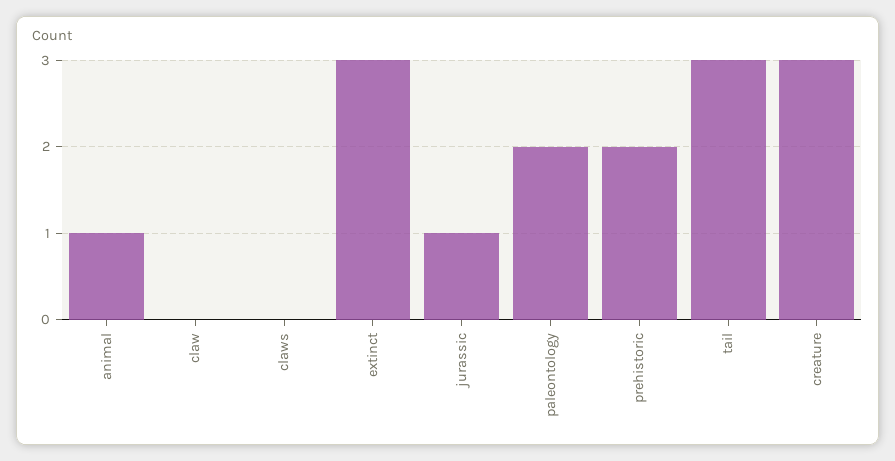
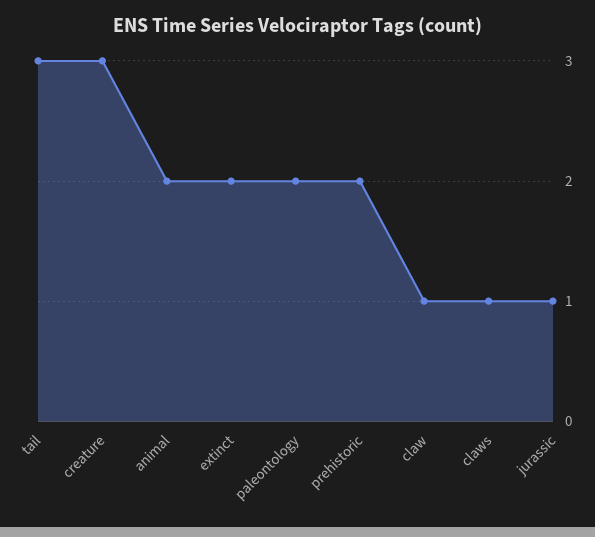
  {
-   "animal": 1,
+   "animal": 2,
-   "claw": 0,
+   "claw": 1,
-   "claws": 0,
+   "claws": 1,
-   "extinct": 3,
+   "extinct": 2,
    "jurassic": 1,
    "paleontology": 2,
    "prehistoric": 2,
    "tail": 3,
    "creature": 3
  }

